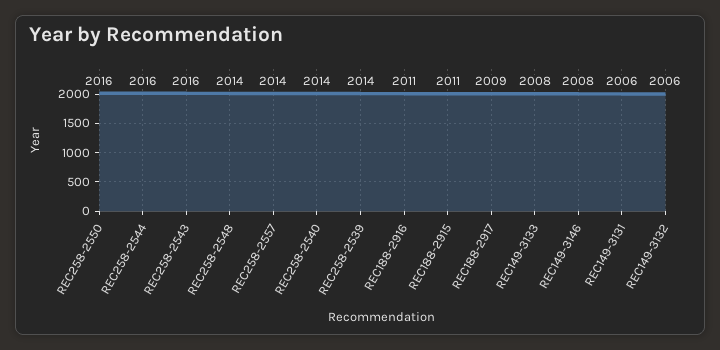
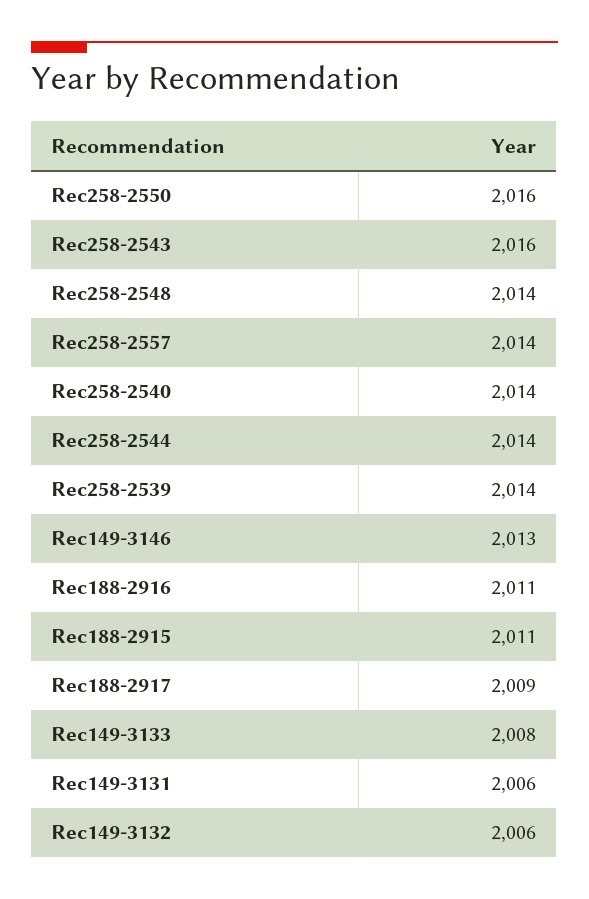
  {
    "REC258-2550": 2016,
-   "REC258-2544": 2016,
+   "REC258-2544": 2014,
    "REC258-2543": 2016,
    "REC258-2548": 2014,
    "REC258-2557": 2014,
    "REC258-2540": 2014,
    "REC258-2539": 2014,
    "REC188-2916": 2011,
    "REC188-2915": 2011,
    "REC188-2917": 2009,
    "REC149-3133": 2008,
-   "REC149-3146": 2008,
+   "REC149-3146": 2013,
    "REC149-3131": 2006,
    "REC149-3132": 2006
  }

